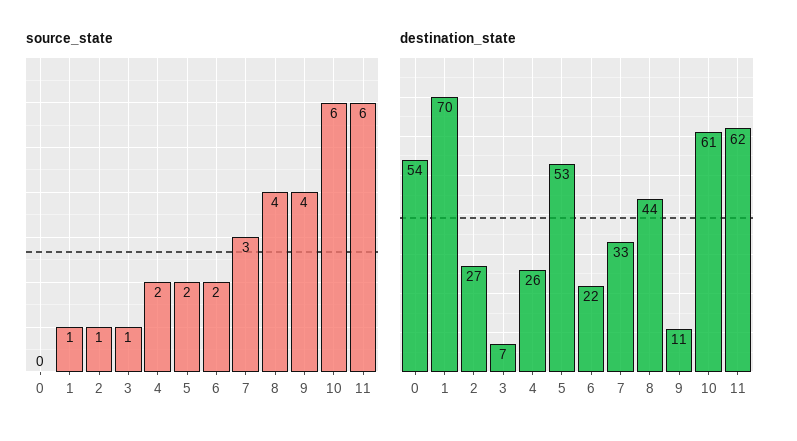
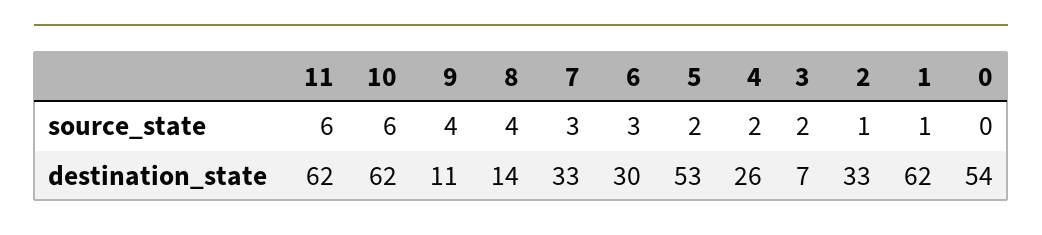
  {
    "source_state": {
      "0": 0,
      "1": 1,
      "2": 1,
-     "3": 1,
+     "3": 2,
      "4": 2,
      "5": 2,
-     "6": 2,
+     "6": 3,
      "7": 3,
      "8": 4,
      "9": 4,
      "10": 6,
      "11": 6
    },
    "destination_state": {
      "0": 54,
-     "1": 70,
+     "1": 62,
-     "2": 27,
+     "2": 33,
      "3": 7,
      "4": 26,
      "5": 53,
-     "6": 22,
+     "6": 30,
      "7": 33,
-     "8": 44,
+     "8": 14,
      "9": 11,
-     "10": 61,
+     "10": 62,
      "11": 62
    }
  }

